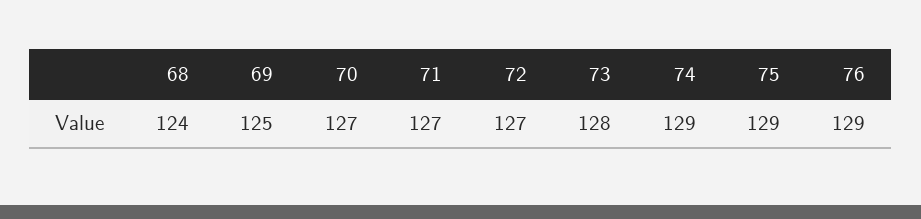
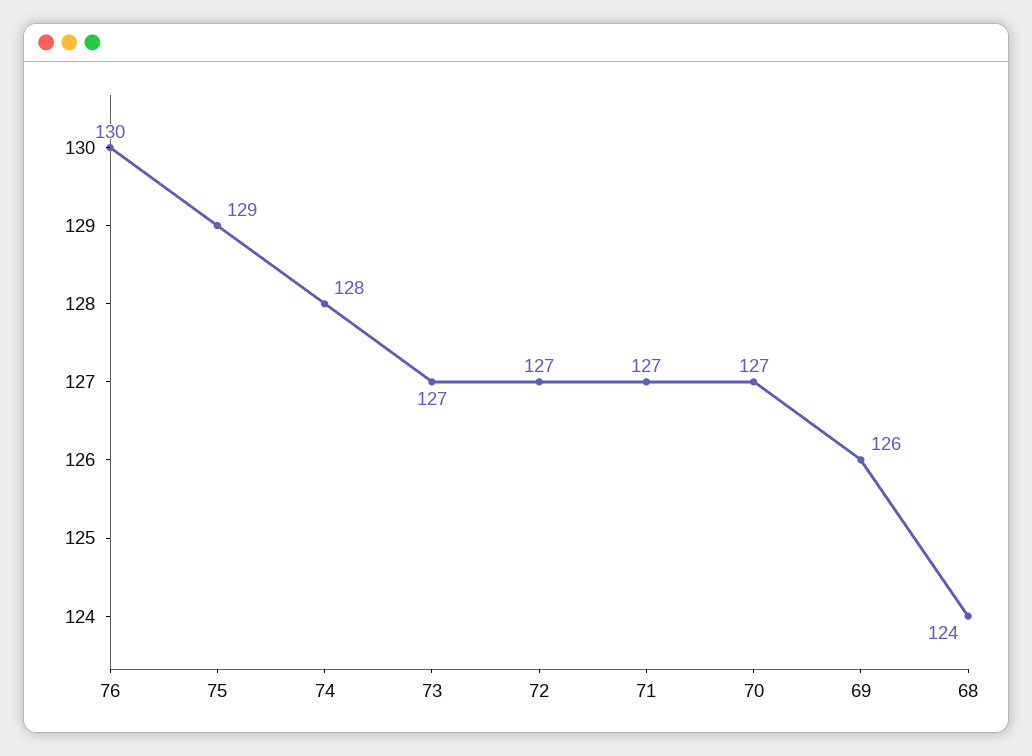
  {
    "68": 124,
-   "69": 125,
+   "69": 126,
    "70": 127,
    "71": 127,
    "72": 127,
-   "73": 128,
+   "73": 127,
-   "74": 129,
+   "74": 128,
    "75": 129,
-   "76": 129
+   "76": 130
  }

